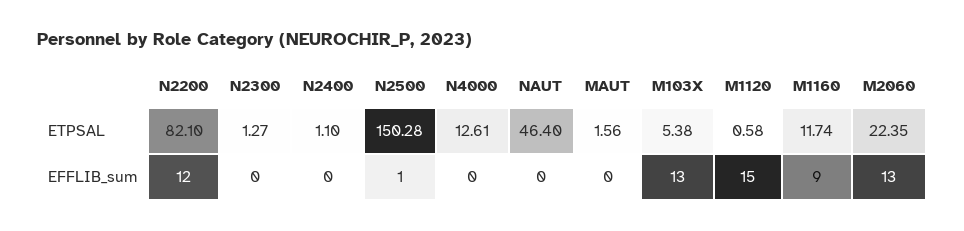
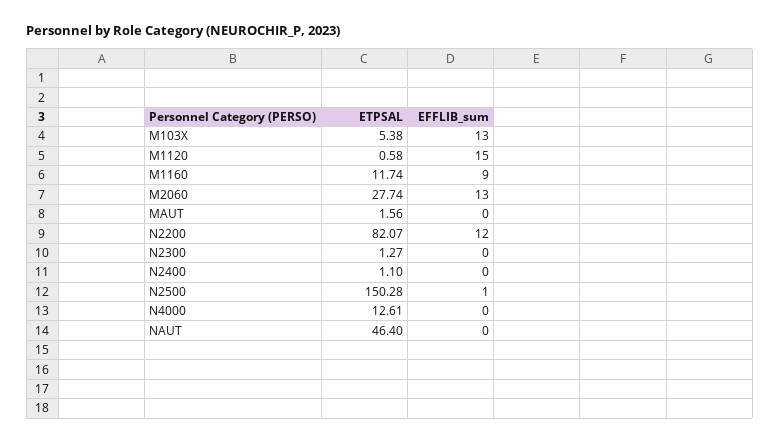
  {
    "N2200": {
-     "ETPSAL": 82.1,
+     "ETPSAL": 82.07,
      "EFFLIB_sum": 12
    },
    "N2300": {
      "ETPSAL": 1.27,
      "EFFLIB_sum": 0
    },
    "N2400": {
      "ETPSAL": 1.1,
      "EFFLIB_sum": 0
    },
    "N2500": {
      "ETPSAL": 150.28,
      "EFFLIB_sum": 1
    },
    "N4000": {
      "ETPSAL": 12.61,
      "EFFLIB_sum": 0
    },
    "NAUT": {
      "ETPSAL": 46.4,
      "EFFLIB_sum": 0
    },
    "MAUT": {
      "ETPSAL": 1.56,
      "EFFLIB_sum": 0
    },
    "M103X": {
      "ETPSAL": 5.38,
      "EFFLIB_sum": 13
    },
    "M1120": {
      "ETPSAL": 0.58,
      "EFFLIB_sum": 15
    },
    "M1160": {
      "ETPSAL": 11.74,
      "EFFLIB_sum": 9
    },
    "M2060": {
-     "ETPSAL": 22.35,
+     "ETPSAL": 27.74,
      "EFFLIB_sum": 13
    }
  }

